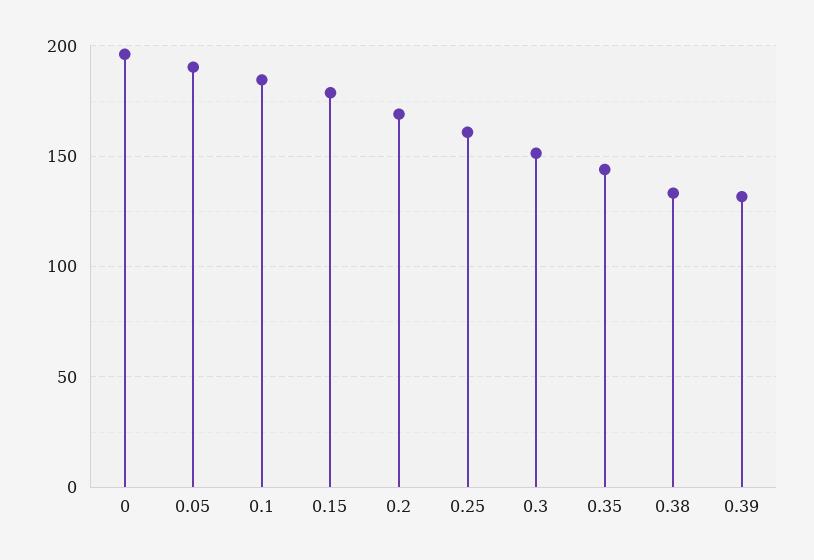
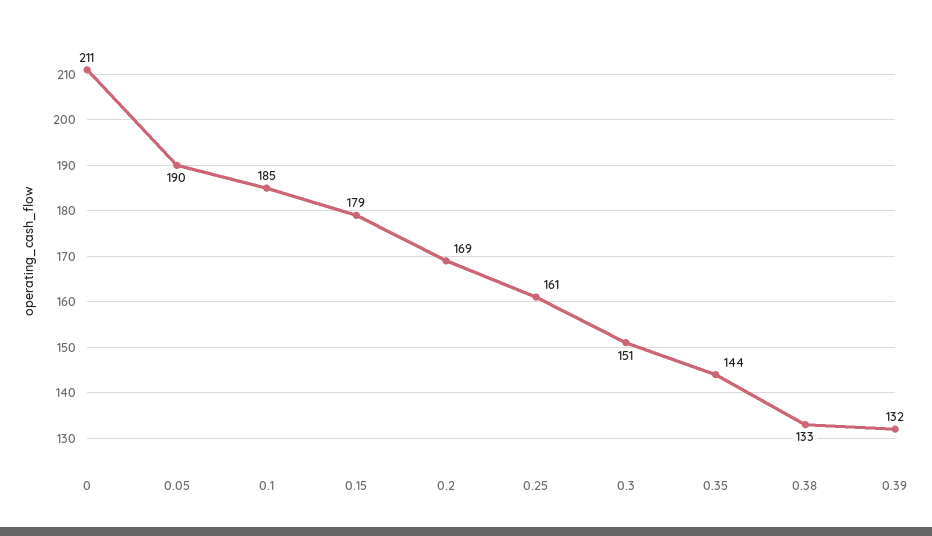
  {
-   "0": 195,
+   "0": 211,
    "0.05": 190,
    "0.1": 185,
    "0.15": 179,
    "0.2": 169,
    "0.25": 161,
    "0.3": 151,
    "0.35": 144,
    "0.38": 133,
    "0.39": 132
  }

